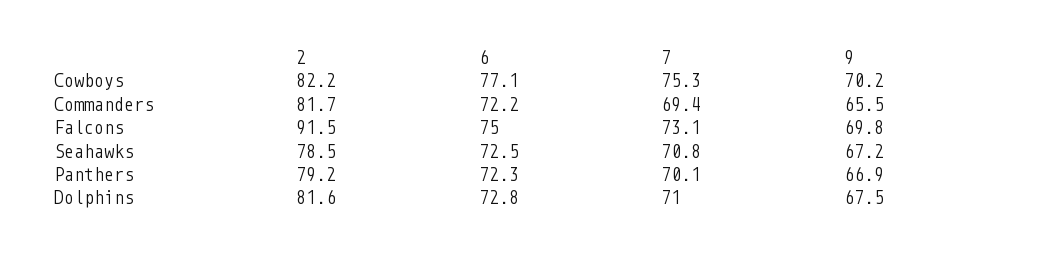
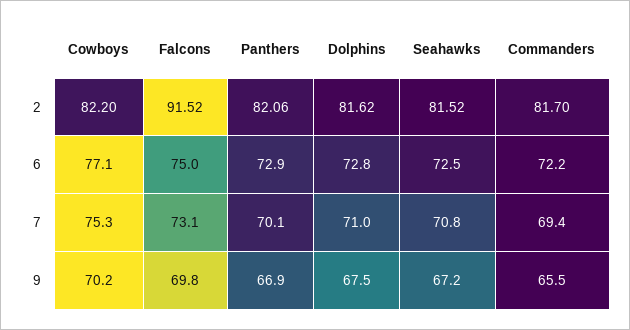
  {
    "2": {
      "Cowboys": 82.2,
      "Commanders": 81.7,
      "Falcons": 91.52,
-     "Seahawks": 78.5,
+     "Seahawks": 81.52,
-     "Panthers": 79.2,
+     "Panthers": 82.06,
      "Dolphins": 81.62
    },
    "6": {
      "Cowboys": 77.1,
      "Commanders": 72.2,
      "Falcons": 75,
      "Seahawks": 72.5,
-     "Panthers": 72.3,
+     "Panthers": 72.9,
      "Dolphins": 72.8
    },
    "7": {
      "Cowboys": 75.3,
      "Commanders": 69.4,
      "Falcons": 73.1,
      "Seahawks": 70.8,
      "Panthers": 70.1,
      "Dolphins": 71
    },
    "9": {
      "Cowboys": 70.2,
      "Commanders": 65.5,
      "Falcons": 69.8,
      "Seahawks": 67.2,
      "Panthers": 66.9,
      "Dolphins": 67.5
    }
  }

